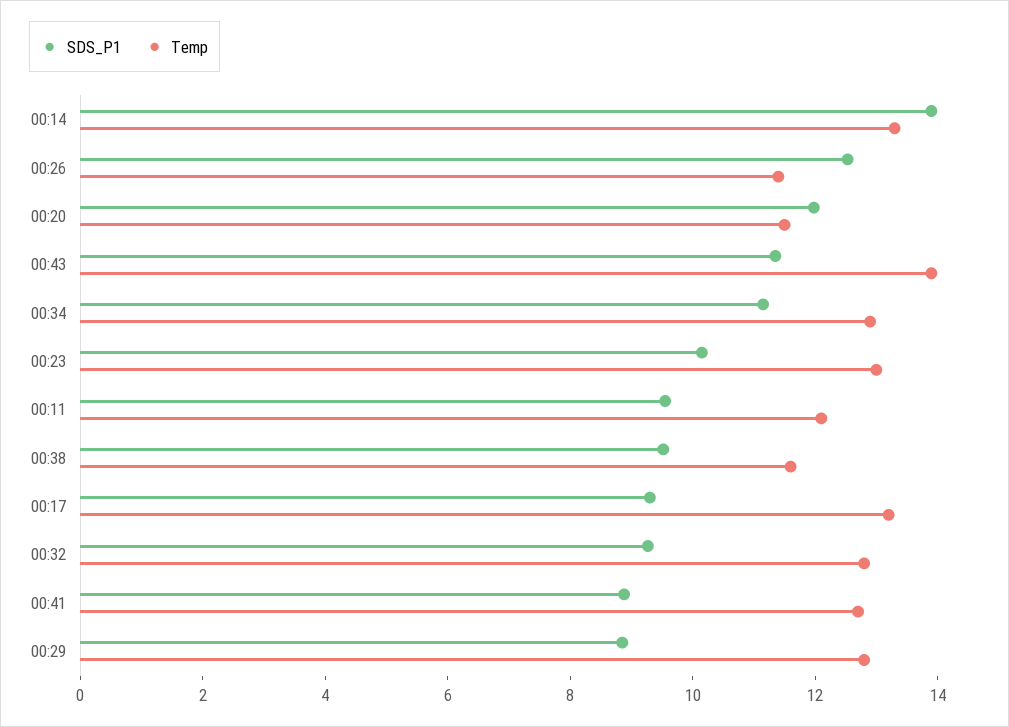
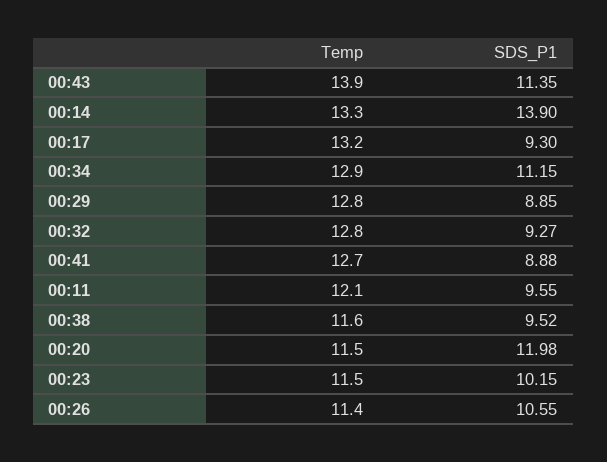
  {
    "SDS_P1": {
      "00:14": 13.9,
-     "00:26": 12.5,
+     "00:26": 10.55,
      "00:20": 11.98,
      "00:43": 11.35,
      "00:34": 11.15,
      "00:23": 10.15,
      "00:11": 9.55,
      "00:38": 9.52,
      "00:17": 9.3,
      "00:32": 9.27,
      "00:41": 8.88,
      "00:29": 8.85
    },
    "Temp": {
      "00:14": 13.3,
      "00:26": 11.4,
      "00:20": 11.5,
      "00:43": 13.9,
      "00:34": 12.9,
-     "00:23": 13,
+     "00:23": 11.5,
      "00:11": 12.1,
      "00:38": 11.6,
      "00:17": 13.2,
      "00:32": 12.8,
      "00:41": 12.7,
      "00:29": 12.8
    }
  }

